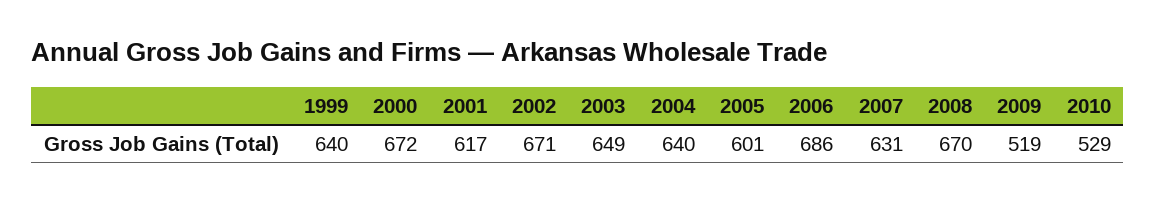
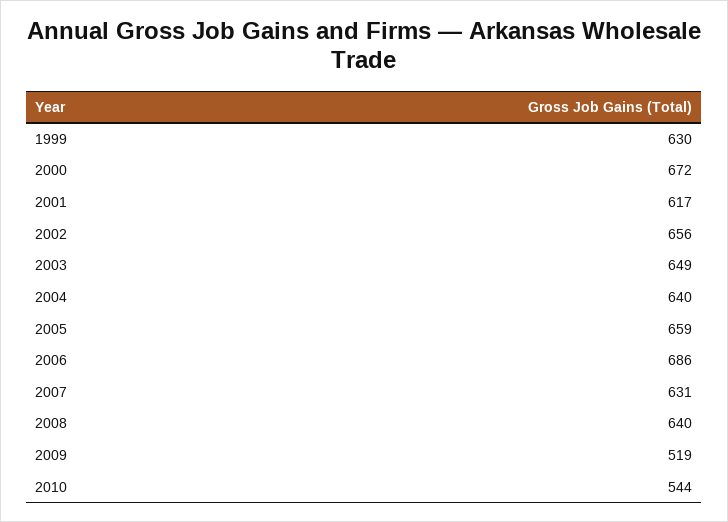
  {
-   "1999": 640,
+   "1999": 630,
    "2000": 672,
    "2001": 617,
-   "2002": 671,
+   "2002": 656,
    "2003": 649,
    "2004": 640,
-   "2005": 601,
+   "2005": 659,
    "2006": 686,
    "2007": 631,
-   "2008": 670,
+   "2008": 640,
    "2009": 519,
-   "2010": 529
+   "2010": 544
  }

